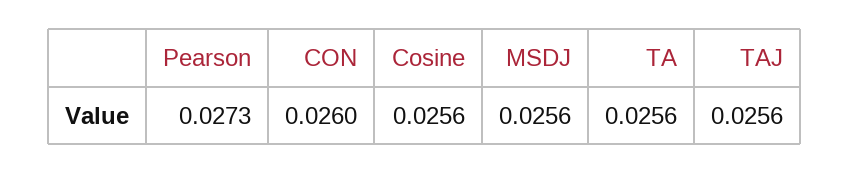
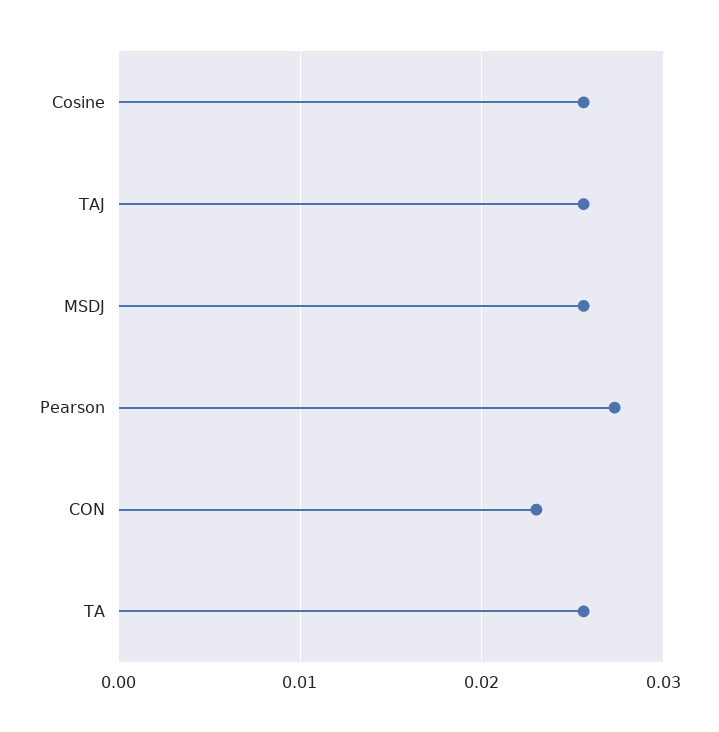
  {
    "Pearson": 0.0273,
-   "CON": 0.026,
+   "CON": 0.023,
    "Cosine": 0.0256,
    "MSDJ": 0.0256,
    "TA": 0.0256,
    "TAJ": 0.0256
  }

